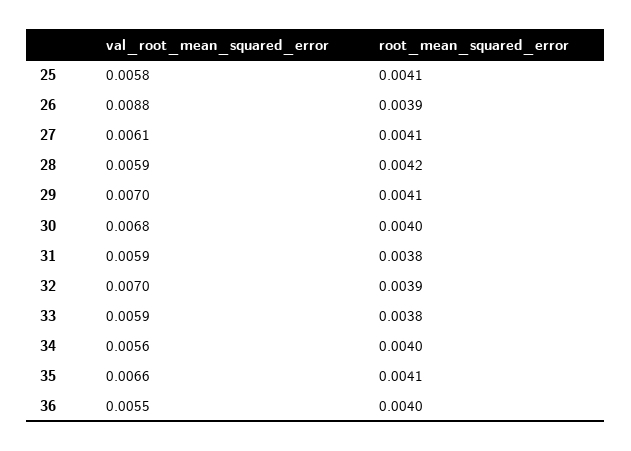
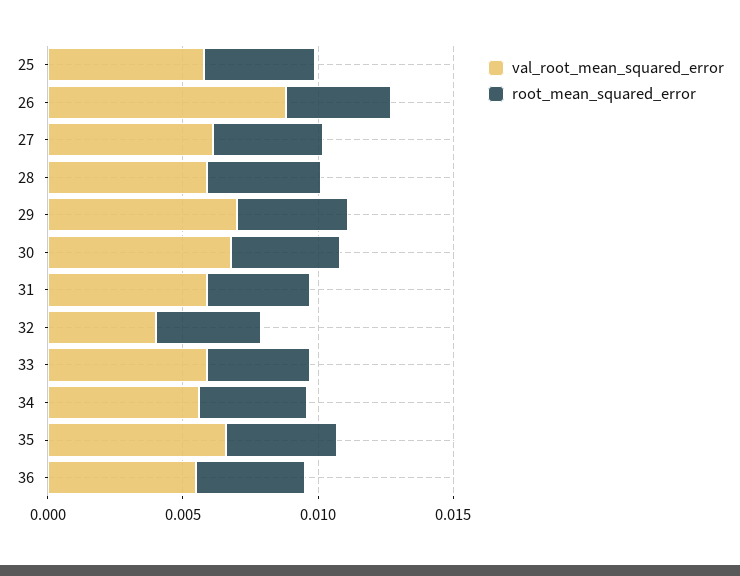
  {
    "val_root_mean_squared_error": {
      "25": 0.0058,
      "26": 0.0088,
      "27": 0.0061,
      "28": 0.0059,
      "29": 0.007,
      "30": 0.0068,
      "31": 0.0059,
-     "32": 0.007,
+     "32": 0.004,
      "33": 0.0059,
      "34": 0.0056,
      "35": 0.0066,
      "36": 0.0055
    },
    "root_mean_squared_error": {
      "25": 0.0041,
      "26": 0.0039,
      "27": 0.0041,
      "28": 0.0042,
      "29": 0.0041,
      "30": 0.004,
      "31": 0.0038,
      "32": 0.0039,
      "33": 0.0038,
      "34": 0.004,
      "35": 0.0041,
      "36": 0.004
    }
  }

